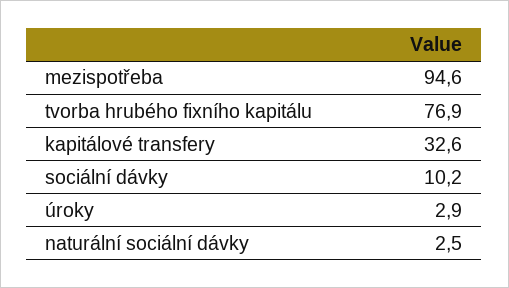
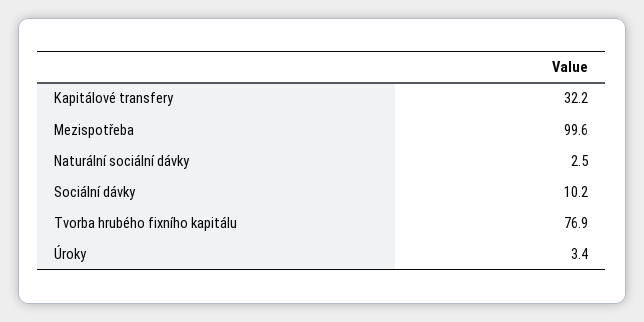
  {
-   "mezispotřeba": 94.6,
+   "mezispotřeba": 99.6,
    "tvorba hrubého fixního kapitálu": 76.9,
-   "kapitálové transfery": 32.6,
+   "kapitálové transfery": 32.2,
    "sociální dávky": 10.2,
-   "úroky": 2.9,
+   "úroky": 3.4,
    "naturální sociální dávky": 2.5
  }

